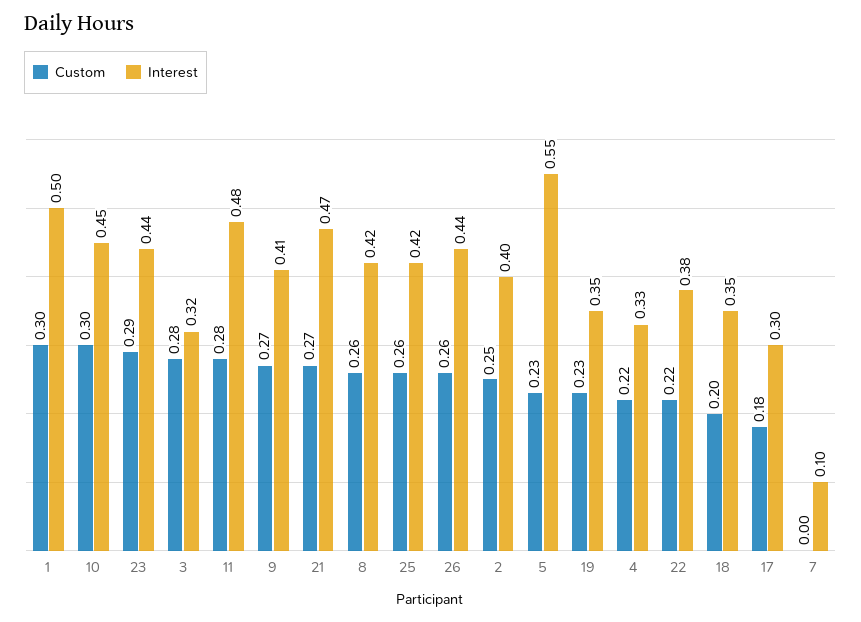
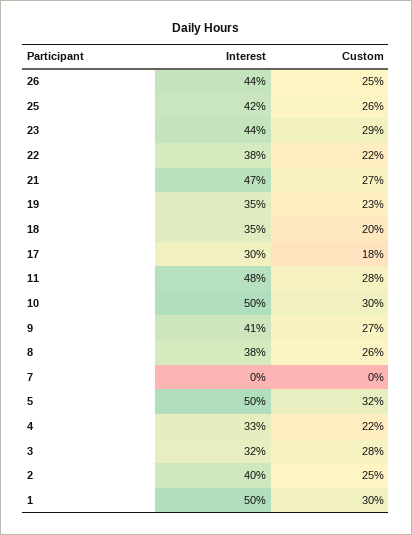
  {
    "Custom": {
      "1": 0.3,
      "10": 0.3,
      "23": 0.29,
      "3": 0.28,
      "11": 0.28,
      "9": 0.27,
      "21": 0.27,
      "8": 0.26,
      "25": 0.26,
-     "26": 0.26,
+     "26": 0.25,
      "2": 0.25,
-     "5": 0.23,
+     "5": 0.32,
      "19": 0.23,
      "4": 0.22,
      "22": 0.22,
      "18": 0.2,
      "17": 0.18,
      "7": 0
    },
    "Interest": {
      "1": 0.5,
-     "10": 0.45,
+     "10": 0.5,
      "23": 0.44,
      "3": 0.32,
      "11": 0.48,
      "9": 0.41,
      "21": 0.47,
-     "8": 0.42,
+     "8": 0.38,
      "25": 0.42,
      "26": 0.44,
      "2": 0.4,
-     "5": 0.55,
+     "5": 0.5,
      "19": 0.35,
      "4": 0.33,
      "22": 0.38,
      "18": 0.35,
      "17": 0.3,
-     "7": 0.1
+     "7": 0
    }
  }

